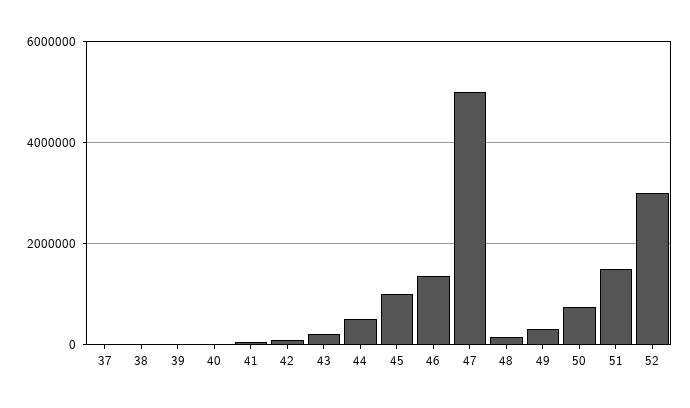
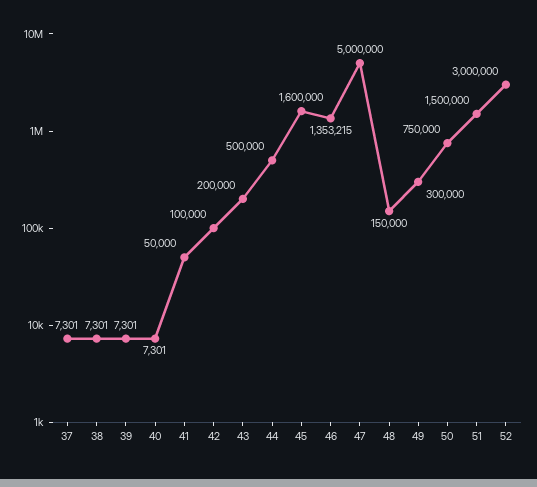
  {
    "37": 7301,
    "38": 7301,
    "39": 7301,
    "40": 7301,
    "41": 50000,
    "42": 100000,
    "43": 200000,
    "44": 500000,
-   "45": 1000000,
+   "45": 1600000,
    "46": 1353215,
    "47": 5000000,
    "48": 150000,
    "49": 300000,
    "50": 750000,
    "51": 1500000,
    "52": 3000000
  }

